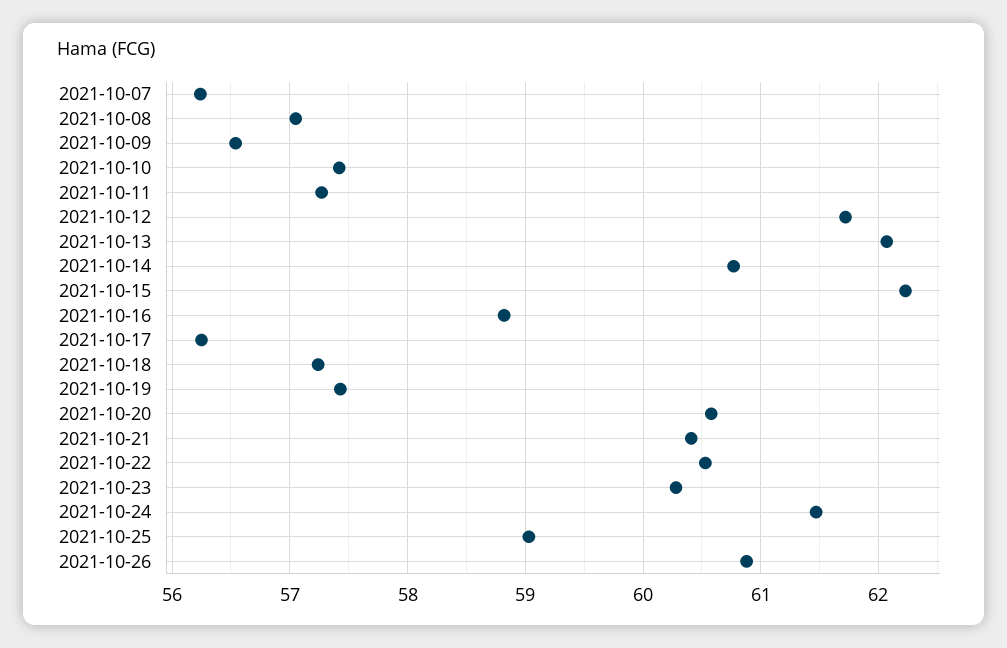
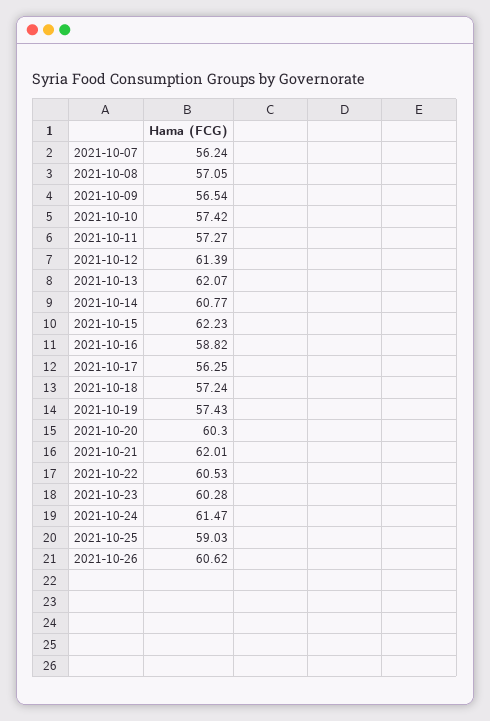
  {
    "2021-10-07": 56.24,
    "2021-10-08": 57.05,
    "2021-10-09": 56.54,
    "2021-10-10": 57.42,
    "2021-10-11": 57.27,
-   "2021-10-12": 61.7,
+   "2021-10-12": 61.39,
    "2021-10-13": 62.07,
    "2021-10-14": 60.77,
    "2021-10-15": 62.23,
    "2021-10-16": 58.82,
    "2021-10-17": 56.25,
    "2021-10-18": 57.24,
    "2021-10-19": 57.43,
-   "2021-10-20": 60.6,
+   "2021-10-20": 60.3,
-   "2021-10-21": 60.4,
+   "2021-10-21": 62.01,
    "2021-10-22": 60.53,
    "2021-10-23": 60.28,
    "2021-10-24": 61.47,
    "2021-10-25": 59.03,
-   "2021-10-26": 60.9
+   "2021-10-26": 60.62
  }

